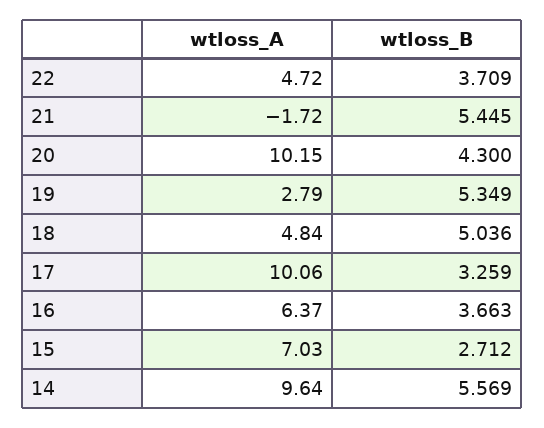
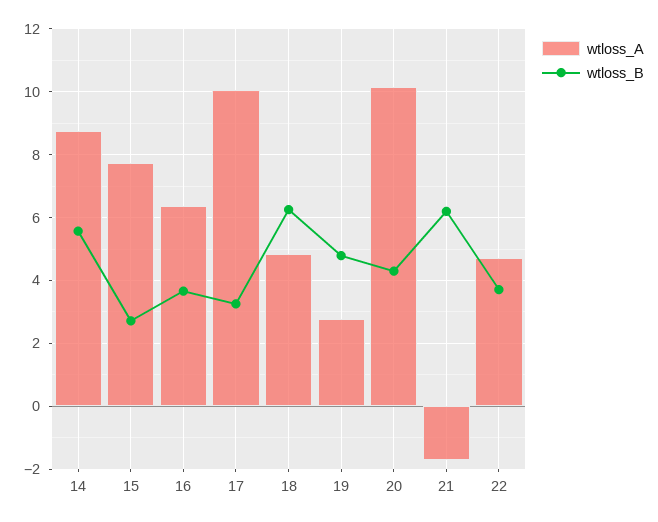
  {
    "wtloss_A": {
      "22": 4.72,
      "21": -1.72,
      "20": 10.15,
      "19": 2.79,
      "18": 4.84,
      "17": 10.06,
      "16": 6.37,
-     "15": 7.03,
+     "15": 7.8,
-     "14": 9.64
+     "14": 8.8
    },
    "wtloss_B": {
      "22": 3.709,
-     "21": 5.445,
+     "21": 6.2,
      "20": 4.3,
-     "19": 5.349,
+     "19": 4.8,
-     "18": 5.036,
+     "18": 6.2,
      "17": 3.259,
      "16": 3.663,
      "15": 2.712,
      "14": 5.569
    }
  }

